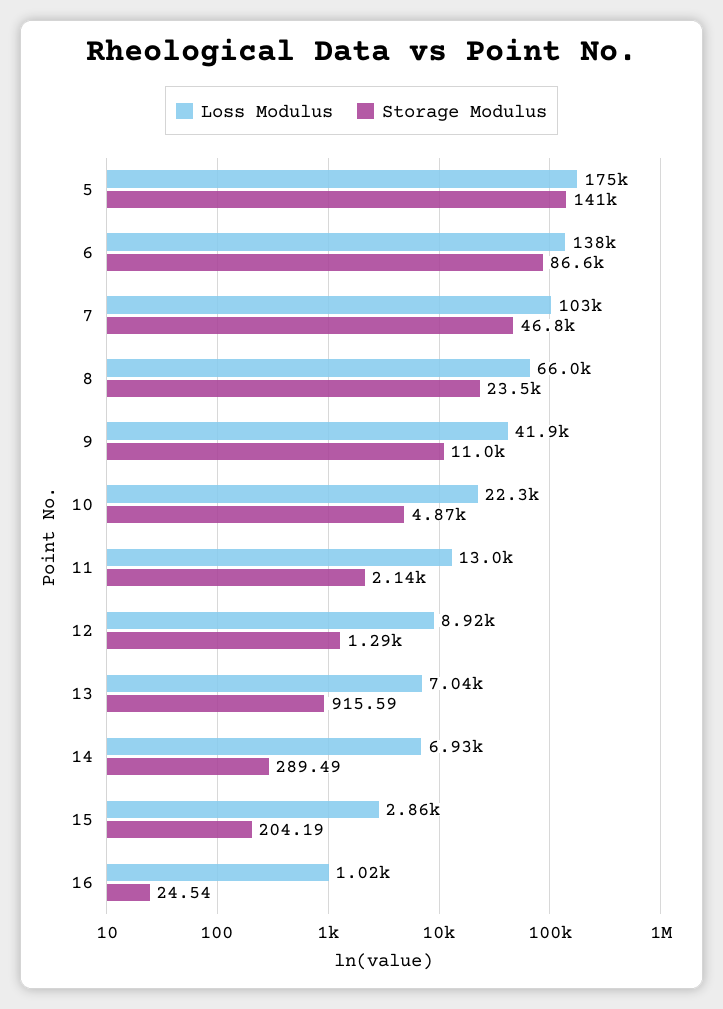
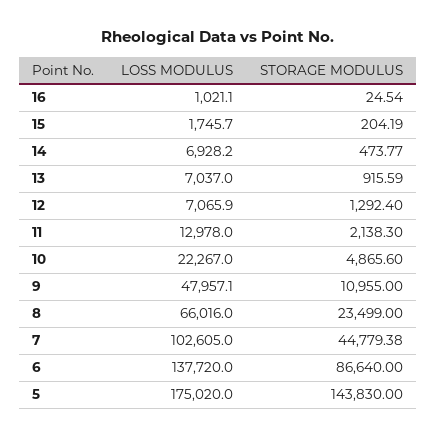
  {
    "Loss Modulus": {
      "5": 175020,
      "6": 137720,
      "7": 102605,
      "8": 66016,
-     "9": 41900,
+     "9": 47957.1,
      "10": 22267,
      "11": 12978,
-     "12": 8920,
+     "12": 7065.9,
      "13": 7037,
      "14": 6928.2,
-     "15": 2860,
+     "15": 1745.7,
      "16": 1021.1
    },
    "Storage Modulus": {
-     "5": 141000,
+     "5": 143830,
      "6": 86640,
-     "7": 46800,
+     "7": 44779.38,
      "8": 23499,
      "9": 10955,
      "10": 4865.6,
      "11": 2138.3,
      "12": 1292.4,
      "13": 915.59,
-     "14": 289.49,
+     "14": 473.77,
      "15": 204.19,
      "16": 24.54
    }
  }

